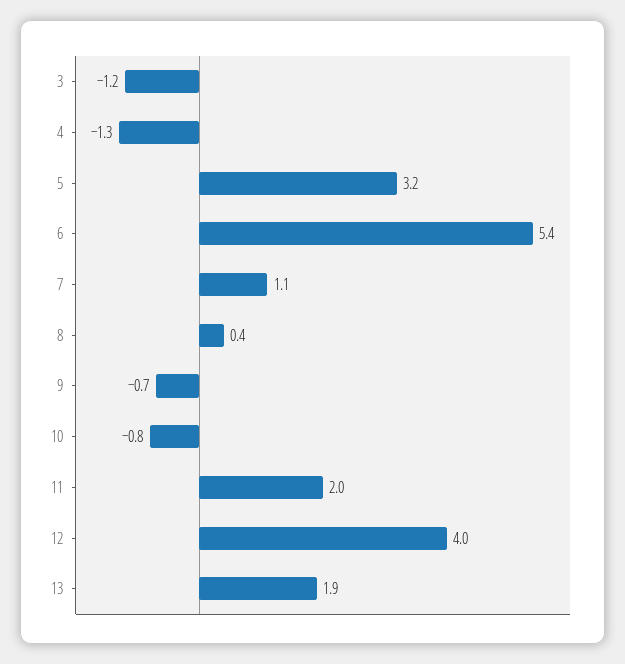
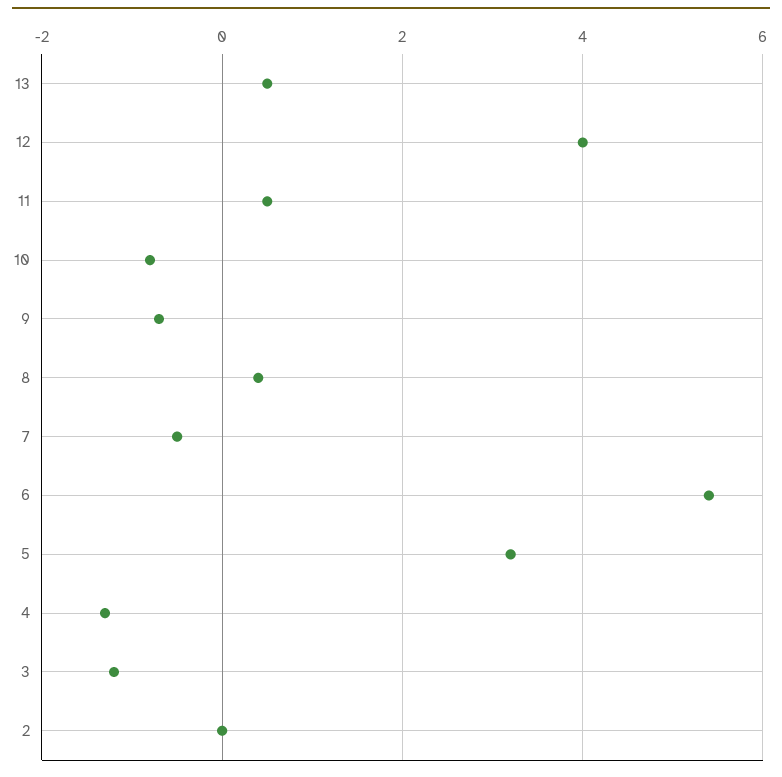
  {
    "3": -1.2,
    "4": -1.3,
    "5": 3.2,
    "6": 5.4,
-   "7": 1.1,
+   "7": -0.5,
    "8": 0.4,
    "9": -0.7,
    "10": -0.8,
-   "11": 2,
+   "11": 0.5,
    "12": 4,
-   "13": 1.9
+   "13": 0.5,
+   "2": 0
  }

